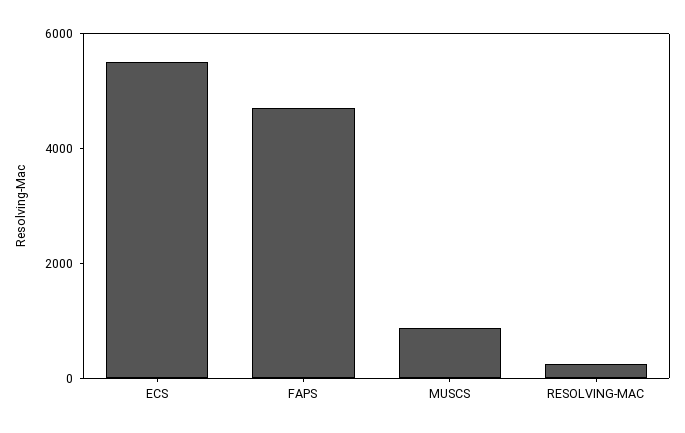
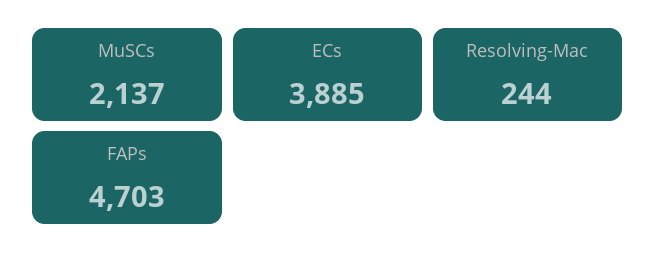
  {
-   "ECS": 5500,
+   "ECS": 3885,
    "FAPS": 4703,
-   "MUSCS": 1000,
+   "MUSCS": 2137,
    "RESOLVING-MAC": 244
  }

